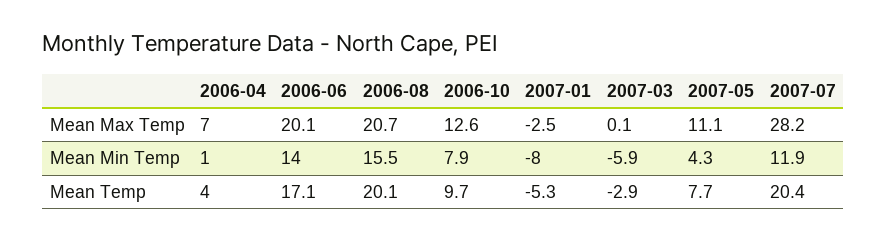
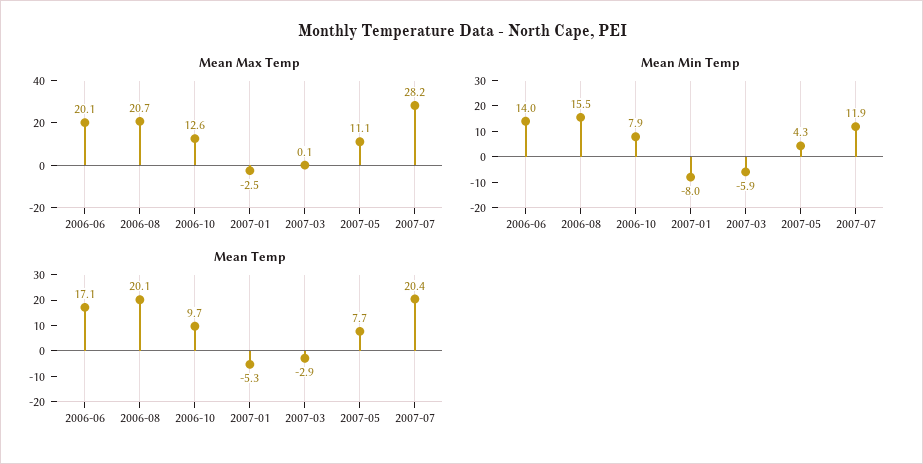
  {
    "Mean Max Temp": {
-     "2006-04": 7,
      "2006-06": 20.1,
      "2006-08": 20.7,
      "2006-10": 12.6,
      "2007-01": -2.5,
      "2007-03": 0.1,
      "2007-05": 11.1,
      "2007-07": 28.2
    },
    "Mean Min Temp": {
-     "2006-04": 1,
      "2006-06": 14,
      "2006-08": 15.5,
      "2006-10": 7.9,
      "2007-01": -8,
      "2007-03": -5.9,
      "2007-05": 4.3,
      "2007-07": 11.9
    },
    "Mean Temp": {
-     "2006-04": 4,
      "2006-06": 17.1,
      "2006-08": 20.1,
      "2006-10": 9.7,
      "2007-01": -5.3,
      "2007-03": -2.9,
      "2007-05": 7.7,
      "2007-07": 20.4
    }
  }

